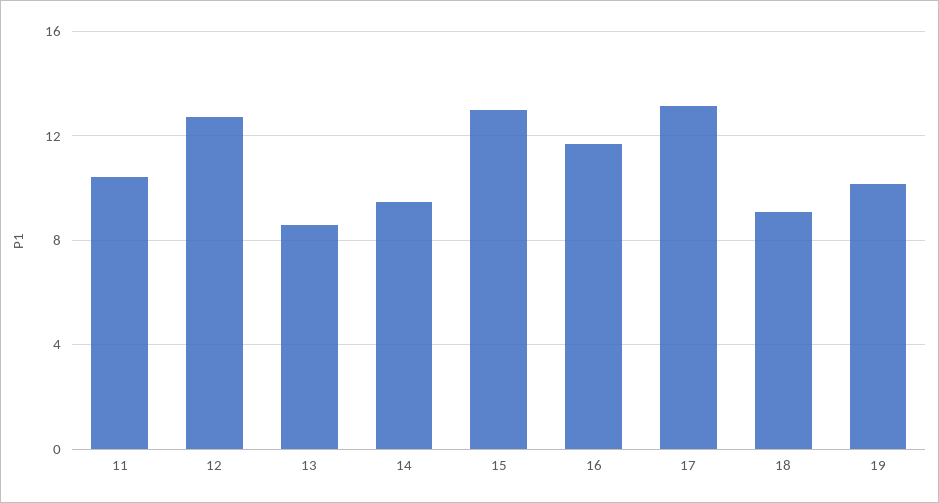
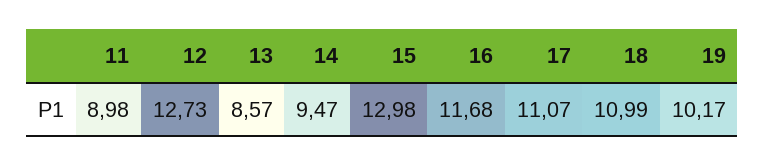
  {
-   "11": 10.5,
+   "11": 8.98,
    "12": 12.73,
    "13": 8.57,
    "14": 9.47,
    "15": 12.98,
    "16": 11.68,
-   "17": 13,
+   "17": 11.07,
-   "18": 9,
+   "18": 10.99,
    "19": 10.17
  }

